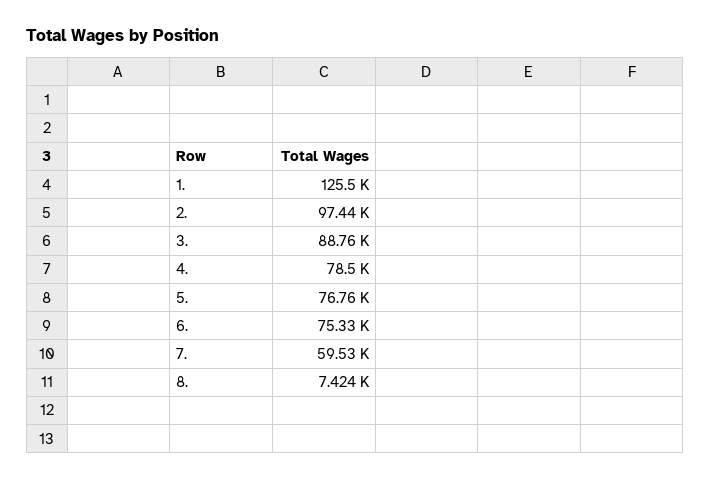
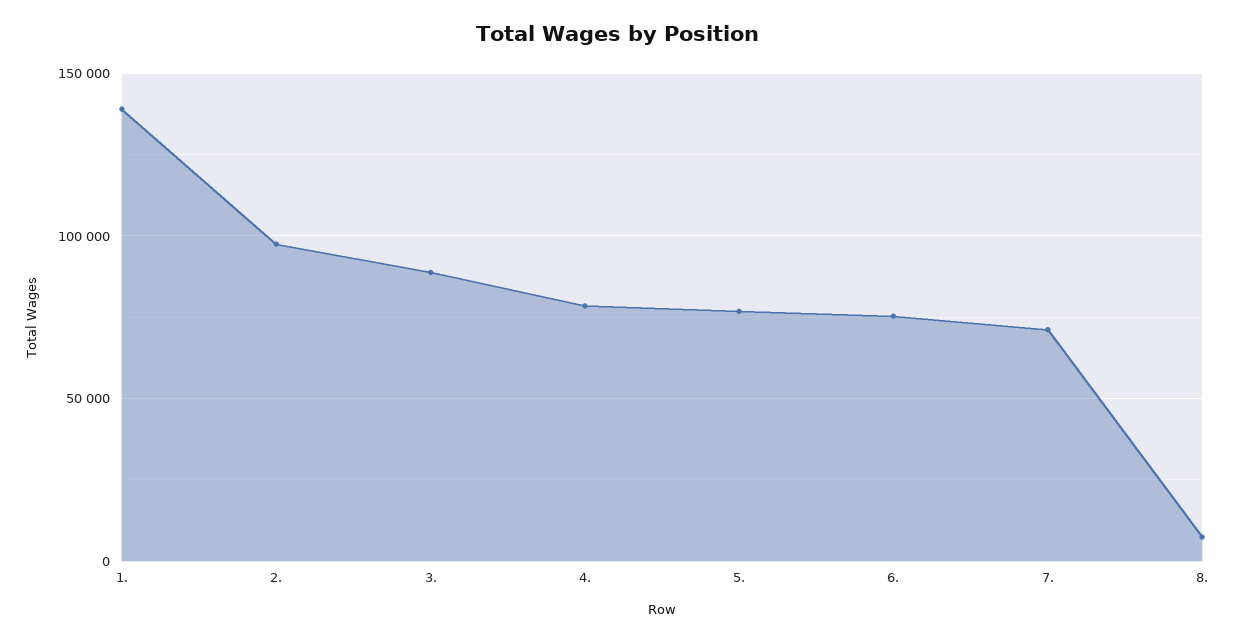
  {
-   "1.": 125500,
+   "1.": 140000,
    "2.": 97440,
    "3.": 88760,
    "4.": 78500,
    "5.": 76760,
    "6.": 75330,
-   "7.": 59530,
+   "7.": 70000,
    "8.": 7424
  }

